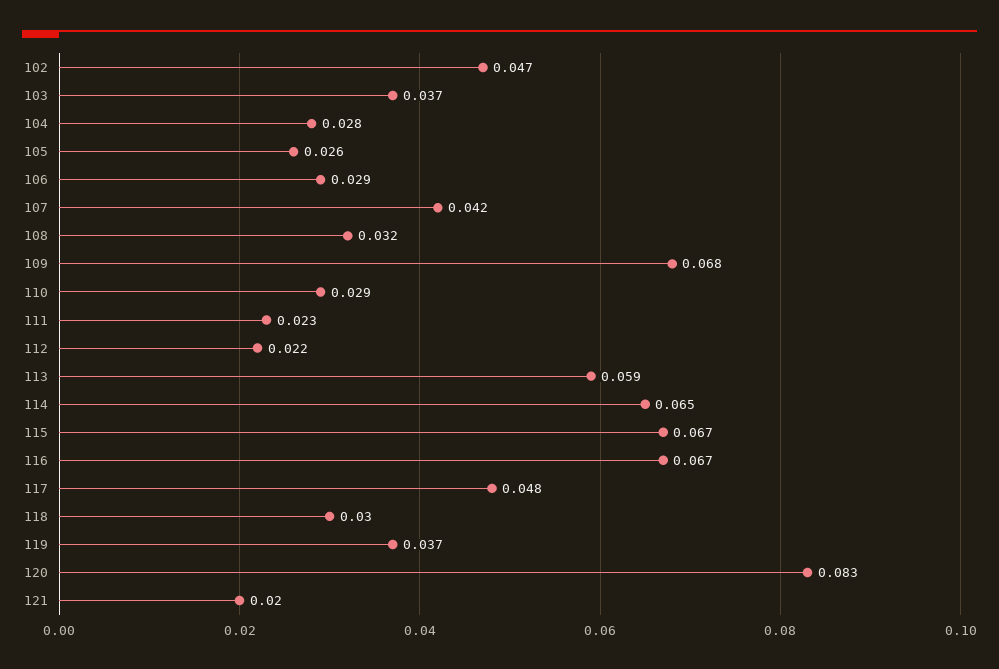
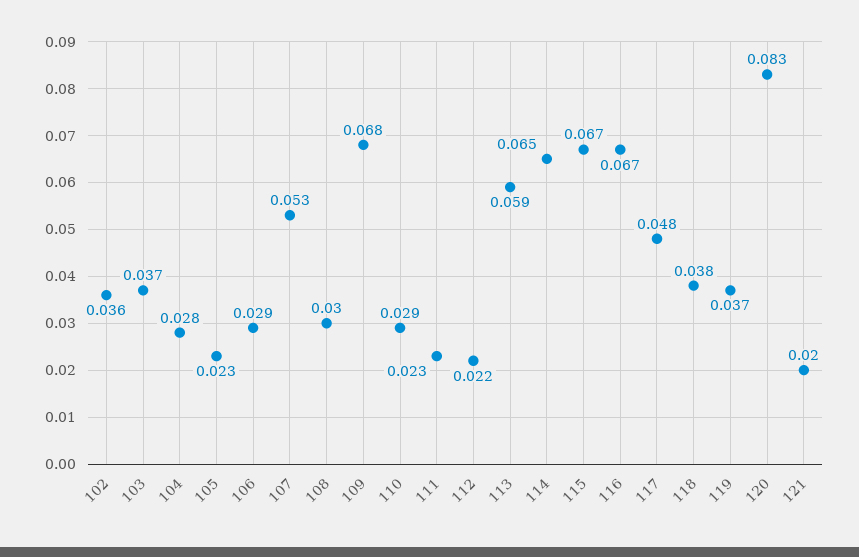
  {
-   "102": 0.047,
+   "102": 0.036,
    "103": 0.037,
    "104": 0.028,
-   "105": 0.026,
+   "105": 0.023,
    "106": 0.029,
-   "107": 0.042,
+   "107": 0.053,
-   "108": 0.032,
+   "108": 0.03,
    "109": 0.068,
    "110": 0.029,
    "111": 0.023,
    "112": 0.022,
    "113": 0.059,
    "114": 0.065,
    "115": 0.067,
    "116": 0.067,
    "117": 0.048,
-   "118": 0.03,
+   "118": 0.038,
    "119": 0.037,
    "120": 0.083,
    "121": 0.02
  }

